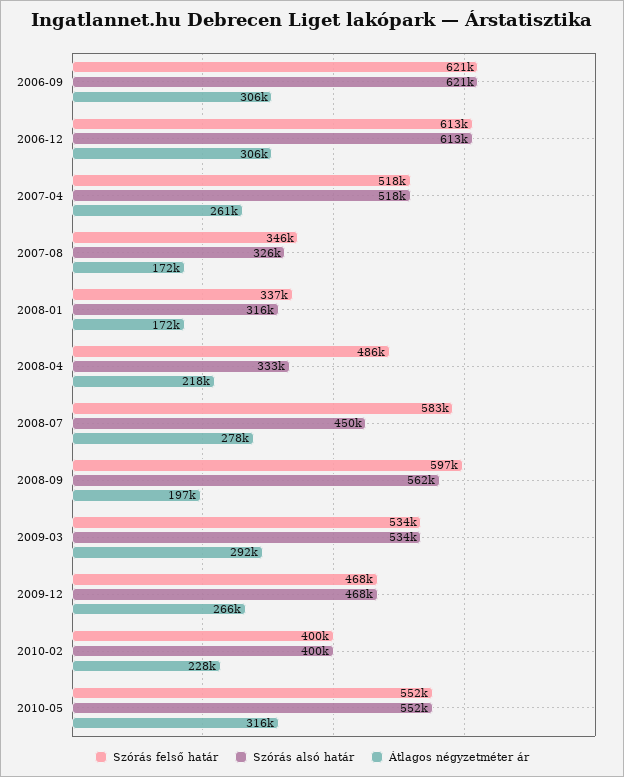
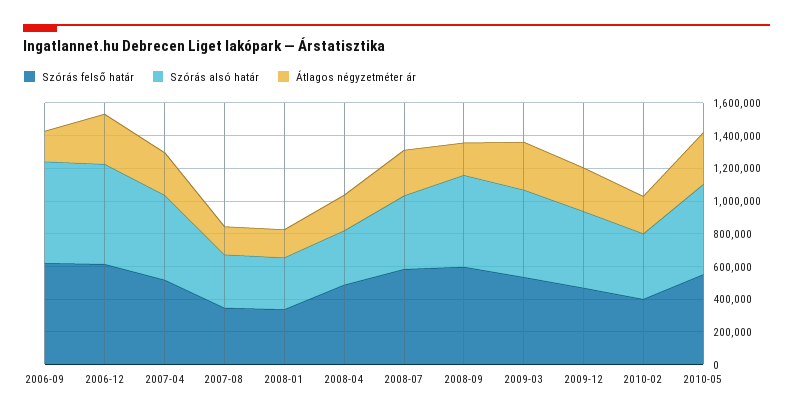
  {
    "Szórás felső határ": {
      "2006-09": 621000,
      "2006-12": 613000,
      "2007-04": 518000,
      "2007-08": 346000,
      "2008-01": 337000,
      "2008-04": 486000,
      "2008-07": 583000,
      "2008-09": 597000,
      "2009-03": 534000,
      "2009-12": 468000,
      "2010-02": 400000,
      "2010-05": 552000
    },
    "Szórás alsó határ": {
      "2006-09": 621000,
      "2006-12": 613000,
      "2007-04": 518000,
      "2007-08": 326000,
      "2008-01": 316000,
      "2008-04": 333000,
      "2008-07": 450000,
      "2008-09": 562000,
      "2009-03": 534000,
      "2009-12": 468000,
      "2010-02": 400000,
      "2010-05": 552000
    },
    "Átlagos négyzetméter ár": {
-     "2006-09": 306000,
+     "2006-09": 200000,
      "2006-12": 306000,
      "2007-04": 261000,
      "2007-08": 172000,
      "2008-01": 172000,
      "2008-04": 218000,
      "2008-07": 278000,
      "2008-09": 197000,
      "2009-03": 292000,
      "2009-12": 266000,
      "2010-02": 228000,
      "2010-05": 316000
    }
  }

